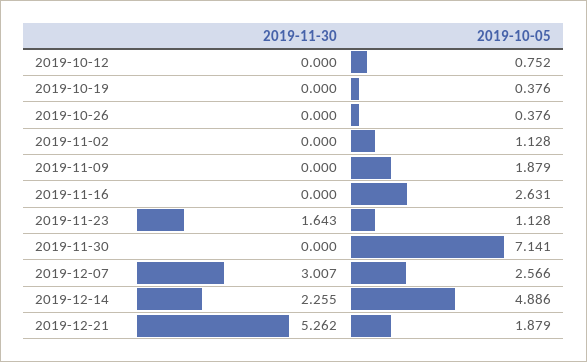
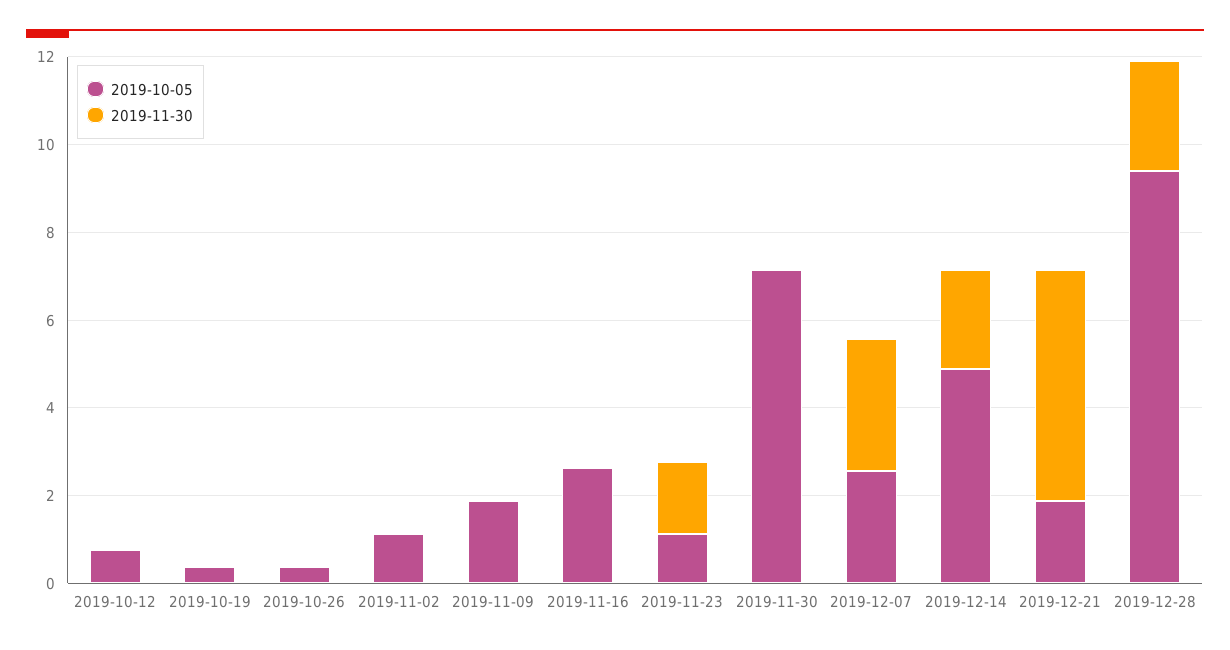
  {
    "2019-11-30": {
      "2019-10-12": 0,
      "2019-10-19": 0,
      "2019-10-26": 0,
      "2019-11-02": 0,
      "2019-11-09": 0,
      "2019-11-16": 0,
      "2019-11-23": 1.643,
      "2019-11-30": 0,
      "2019-12-07": 3.007,
      "2019-12-14": 2.255,
-     "2019-12-21": 5.262
+     "2019-12-21": 5.262,
+     "2019-12-28": 2.5
    },
    "2019-10-05": {
      "2019-10-12": 0.752,
      "2019-10-19": 0.376,
      "2019-10-26": 0.376,
      "2019-11-02": 1.128,
      "2019-11-09": 1.879,
      "2019-11-16": 2.631,
      "2019-11-23": 1.128,
      "2019-11-30": 7.141,
      "2019-12-07": 2.566,
      "2019-12-14": 4.886,
-     "2019-12-21": 1.879
+     "2019-12-21": 1.879,
+     "2019-12-28": 9.5
    }
  }

